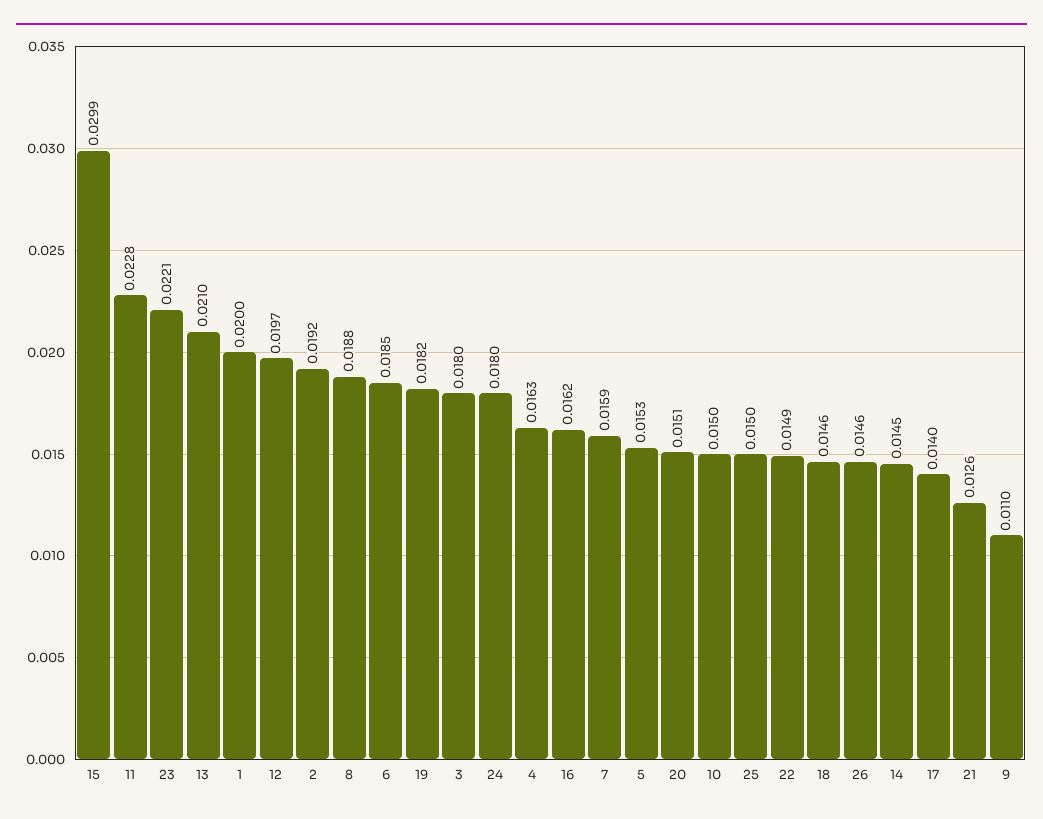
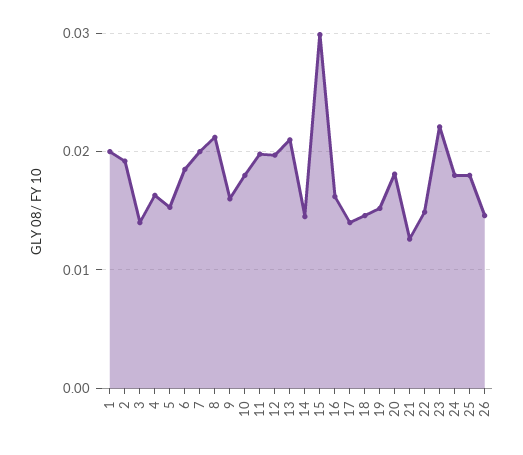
  {
    "15": 0.0299,
-   "11": 0.0228,
+   "11": 0.02,
    "23": 0.0221,
    "13": 0.021,
    "1": 0.02,
    "12": 0.0197,
    "2": 0.0192,
-   "8": 0.0188,
+   "8": 0.021,
    "6": 0.0185,
-   "19": 0.0182,
+   "19": 0.015,
-   "3": 0.018,
+   "3": 0.014,
    "24": 0.018,
    "4": 0.0163,
    "16": 0.0162,
-   "7": 0.0159,
+   "7": 0.02,
    "5": 0.0153,
-   "20": 0.0151,
+   "20": 0.018,
-   "10": 0.015,
+   "10": 0.018,
-   "25": 0.015,
+   "25": 0.018,
    "22": 0.0149,
    "18": 0.0146,
    "26": 0.0146,
    "14": 0.0145,
    "17": 0.014,
    "21": 0.0126,
-   "9": 0.011
+   "9": 0.016
  }

